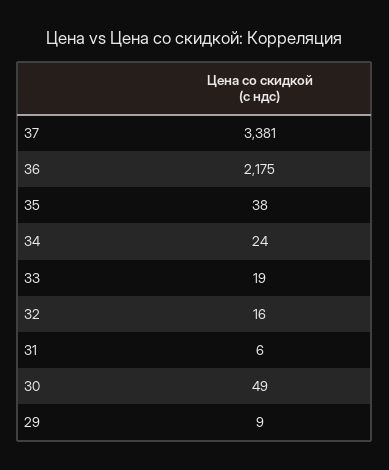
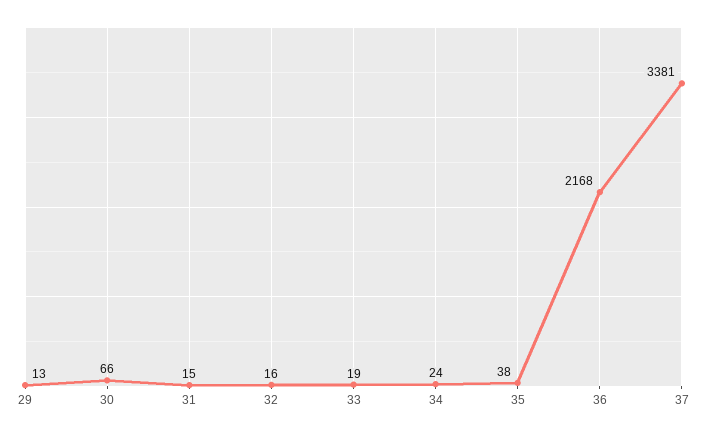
  {
    "37": 3381,
-   "36": 2175,
+   "36": 2168,
    "35": 38,
    "34": 24,
    "33": 19,
    "32": 16,
-   "31": 6,
+   "31": 15,
-   "30": 49,
+   "30": 66,
-   "29": 9
+   "29": 13
  }

